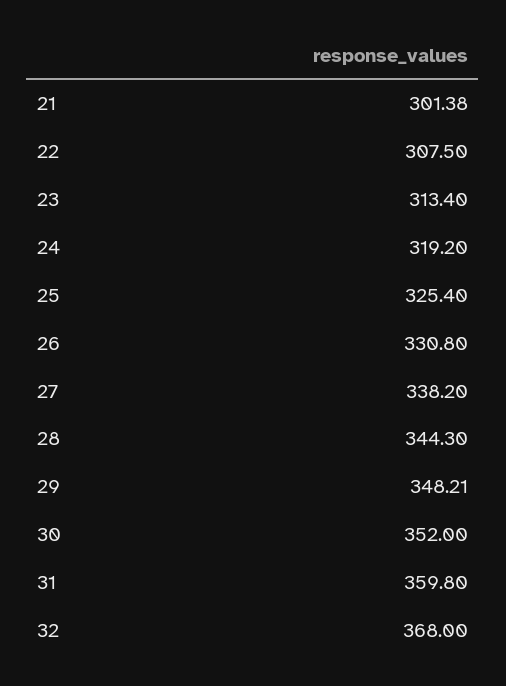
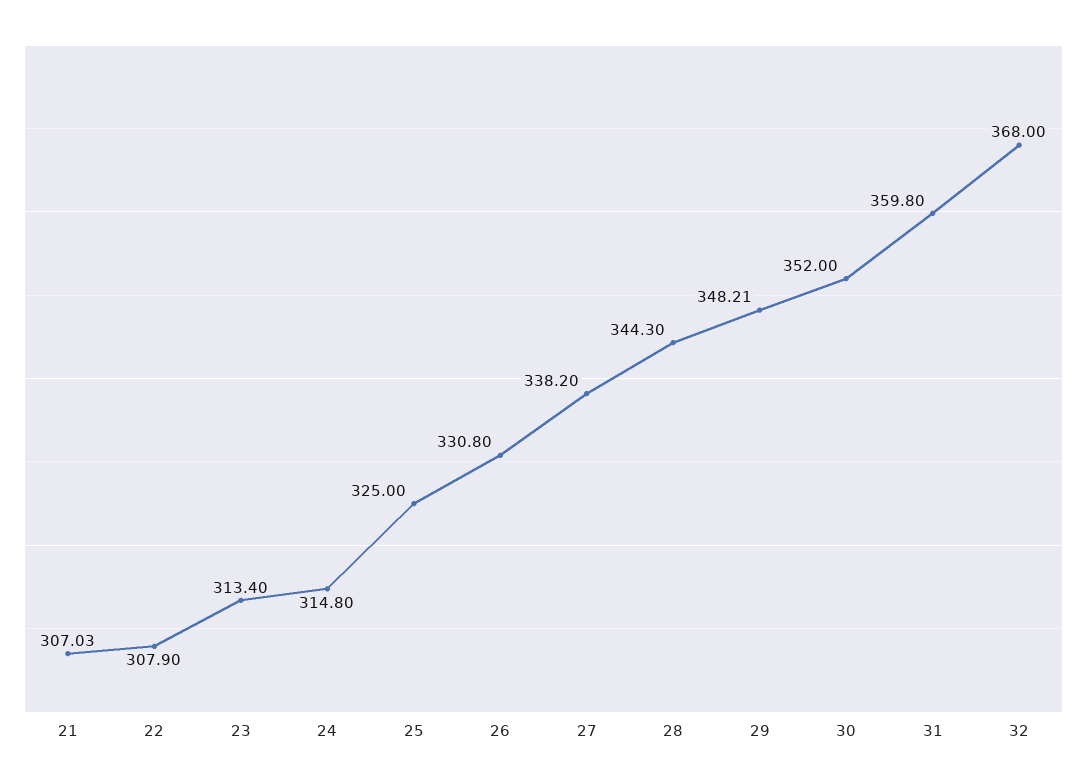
  {
-   "21": 301.38,
+   "21": 307.03,
-   "22": 307.5,
+   "22": 307.9,
    "23": 313.4,
-   "24": 319.2,
+   "24": 314.8,
-   "25": 325.4,
+   "25": 325,
    "26": 330.8,
    "27": 338.2,
    "28": 344.3,
    "29": 348.21,
    "30": 352,
    "31": 359.8,
    "32": 368
  }

